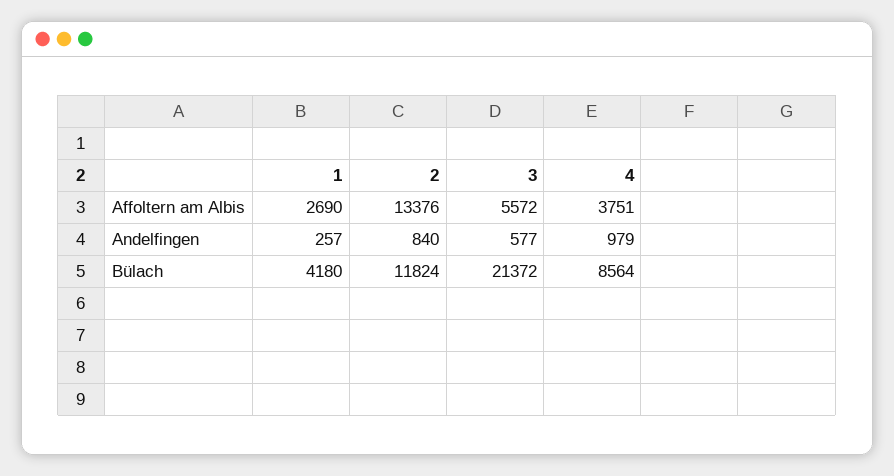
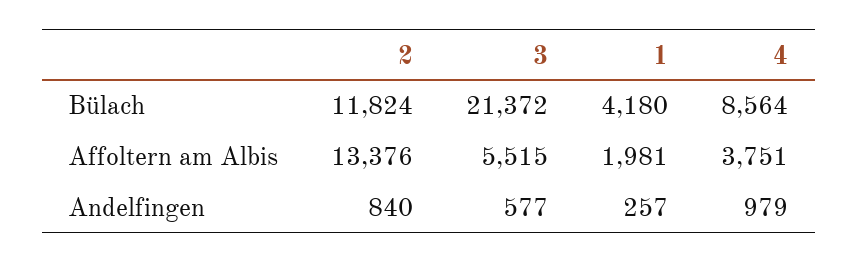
  {
    "1": {
-     "Affoltern am Albis": 2690,
+     "Affoltern am Albis": 1981,
      "Andelfingen": 257,
      "Bülach": 4180
    },
    "2": {
      "Affoltern am Albis": 13376,
      "Andelfingen": 840,
      "Bülach": 11824
    },
    "3": {
-     "Affoltern am Albis": 5572,
+     "Affoltern am Albis": 5515,
      "Andelfingen": 577,
      "Bülach": 21372
    },
    "4": {
      "Affoltern am Albis": 3751,
      "Andelfingen": 979,
      "Bülach": 8564
    }
  }

